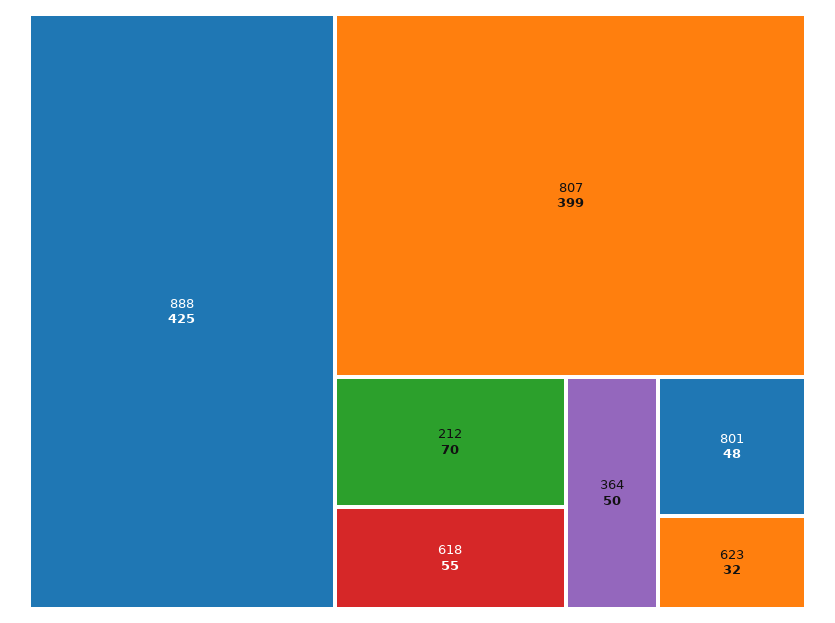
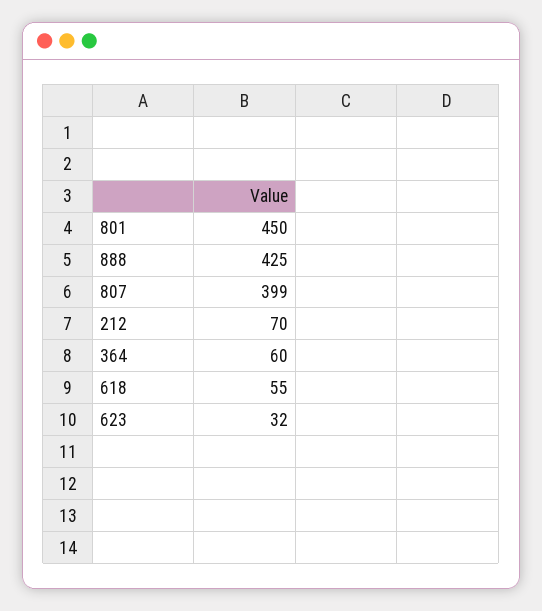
  {
    "888": 425,
    "807": 399,
    "212": 70,
    "618": 55,
-   "364": 50,
+   "364": 60,
-   "801": 48,
+   "801": 450,
    "623": 32
  }

